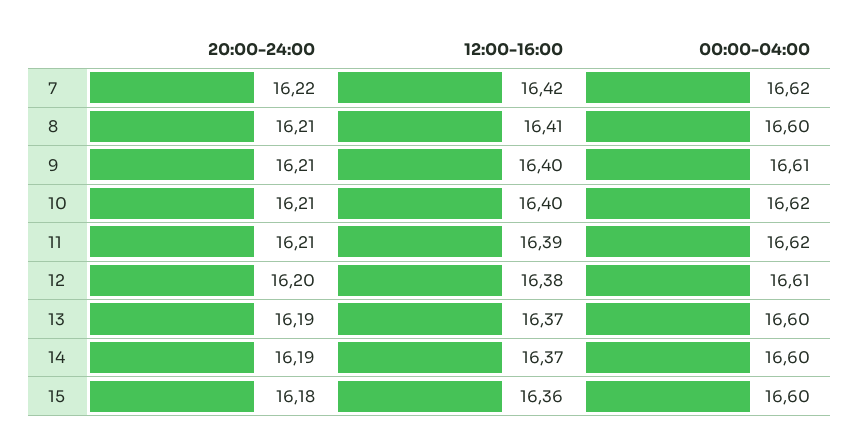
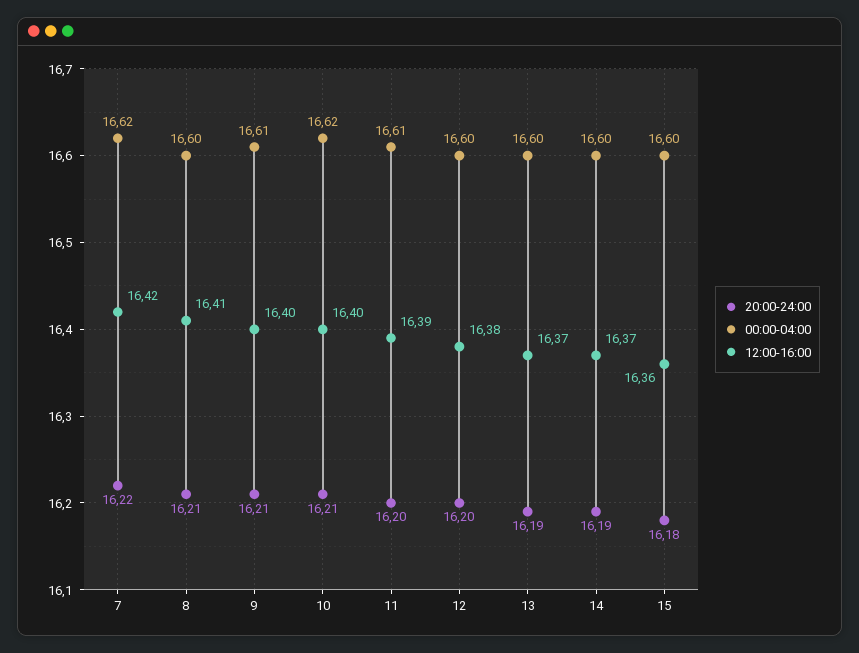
  {
    "20:00-24:00": {
      "7": 16.22,
      "8": 16.21,
      "9": 16.21,
      "10": 16.21,
-     "11": 16.21,
+     "11": 16.2,
      "12": 16.2,
      "13": 16.19,
      "14": 16.19,
      "15": 16.18
    },
    "12:00-16:00": {
      "7": 16.42,
      "8": 16.41,
      "9": 16.4,
      "10": 16.4,
      "11": 16.39,
      "12": 16.38,
      "13": 16.37,
      "14": 16.37,
      "15": 16.36
    },
    "00:00-04:00": {
      "7": 16.62,
      "8": 16.6,
      "9": 16.61,
      "10": 16.62,
-     "11": 16.62,
+     "11": 16.61,
-     "12": 16.61,
+     "12": 16.6,
      "13": 16.6,
      "14": 16.6,
      "15": 16.6
    }
  }

